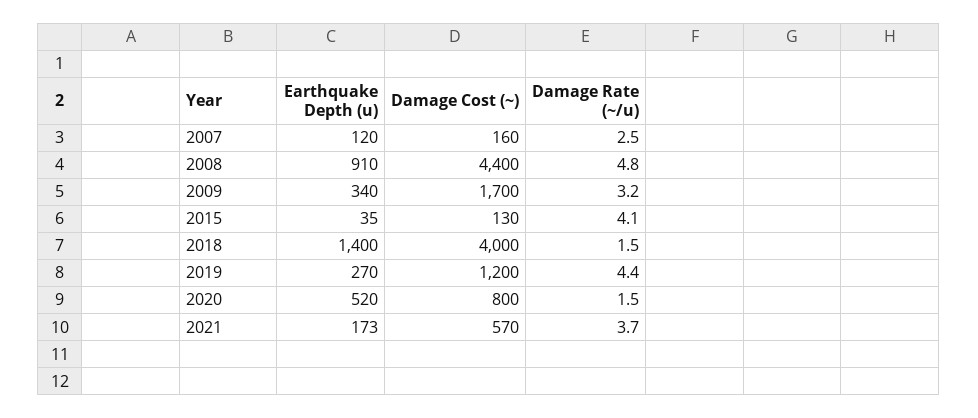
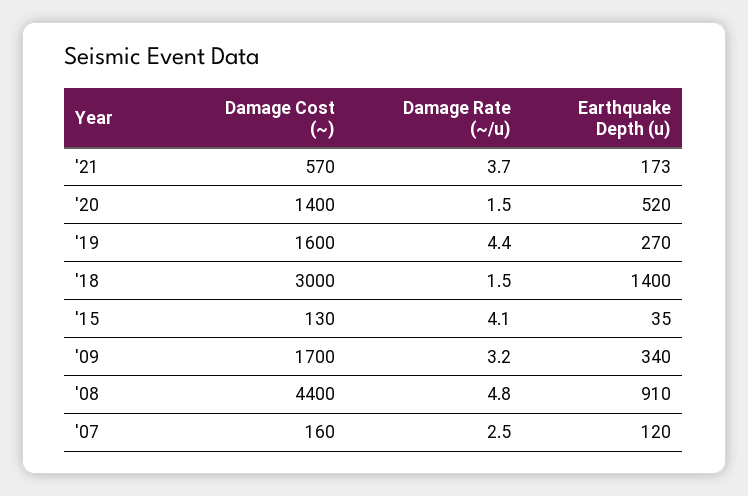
  {
    "Earthquake Depth (u)": {
      "2007": 120,
      "2008": 910,
      "2009": 340,
      "2015": 35,
      "2018": 1400,
      "2019": 270,
      "2020": 520,
      "2021": 173
    },
    "Damage Cost (~)": {
      "2007": 160,
      "2008": 4400,
      "2009": 1700,
      "2015": 130,
-     "2018": 4000,
+     "2018": 3000,
-     "2019": 1200,
+     "2019": 1600,
-     "2020": 800,
+     "2020": 1400,
      "2021": 570
    },
    "Damage Rate (~/u)": {
      "2007": 2.5,
      "2008": 4.8,
      "2009": 3.2,
      "2015": 4.1,
      "2018": 1.5,
      "2019": 4.4,
      "2020": 1.5,
      "2021": 3.7
    }
  }

